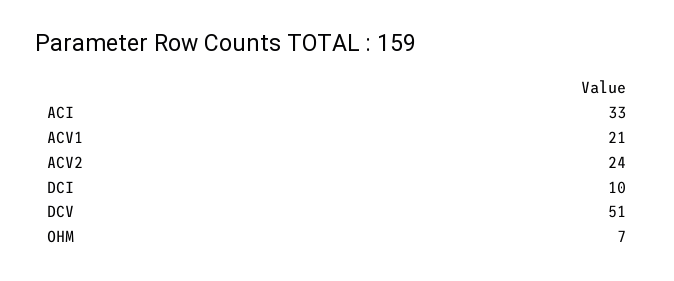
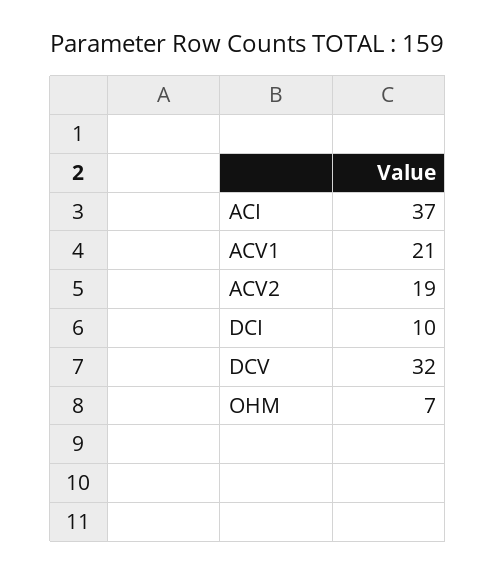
  {
-   "ACI": 33,
+   "ACI": 37,
    "ACV1": 21,
-   "ACV2": 24,
+   "ACV2": 19,
    "DCI": 10,
-   "DCV": 51,
+   "DCV": 32,
    "OHM": 7
  }

